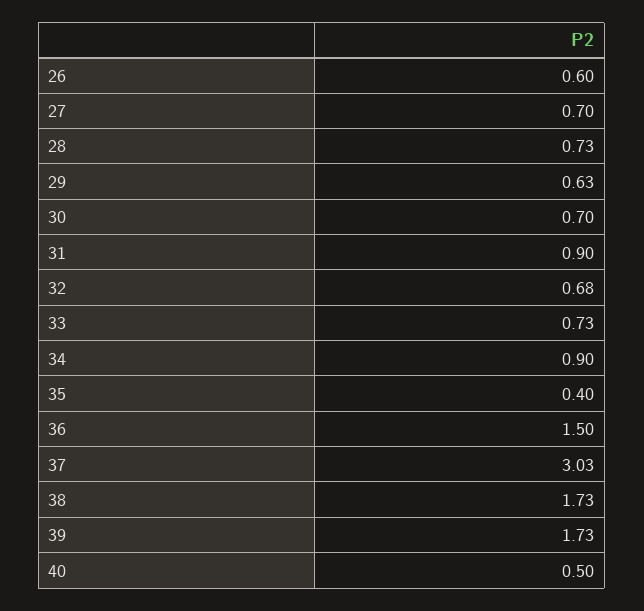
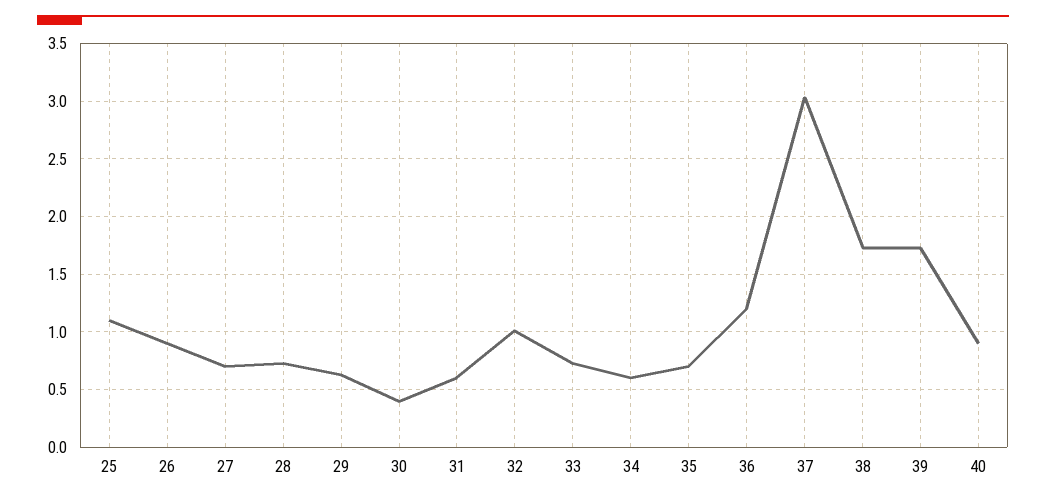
  {
-   "26": 0.6,
+   "26": 0.9,
    "27": 0.7,
    "28": 0.73,
    "29": 0.63,
-   "30": 0.7,
+   "30": 0.4,
-   "31": 0.9,
+   "31": 0.6,
-   "32": 0.68,
+   "32": 1,
    "33": 0.73,
-   "34": 0.9,
+   "34": 0.6,
-   "35": 0.4,
+   "35": 0.7,
-   "36": 1.5,
+   "36": 1.2,
    "37": 3.03,
    "38": 1.73,
    "39": 1.73,
-   "40": 0.5
+   "40": 0.9,
+   "25": 1.1
  }

